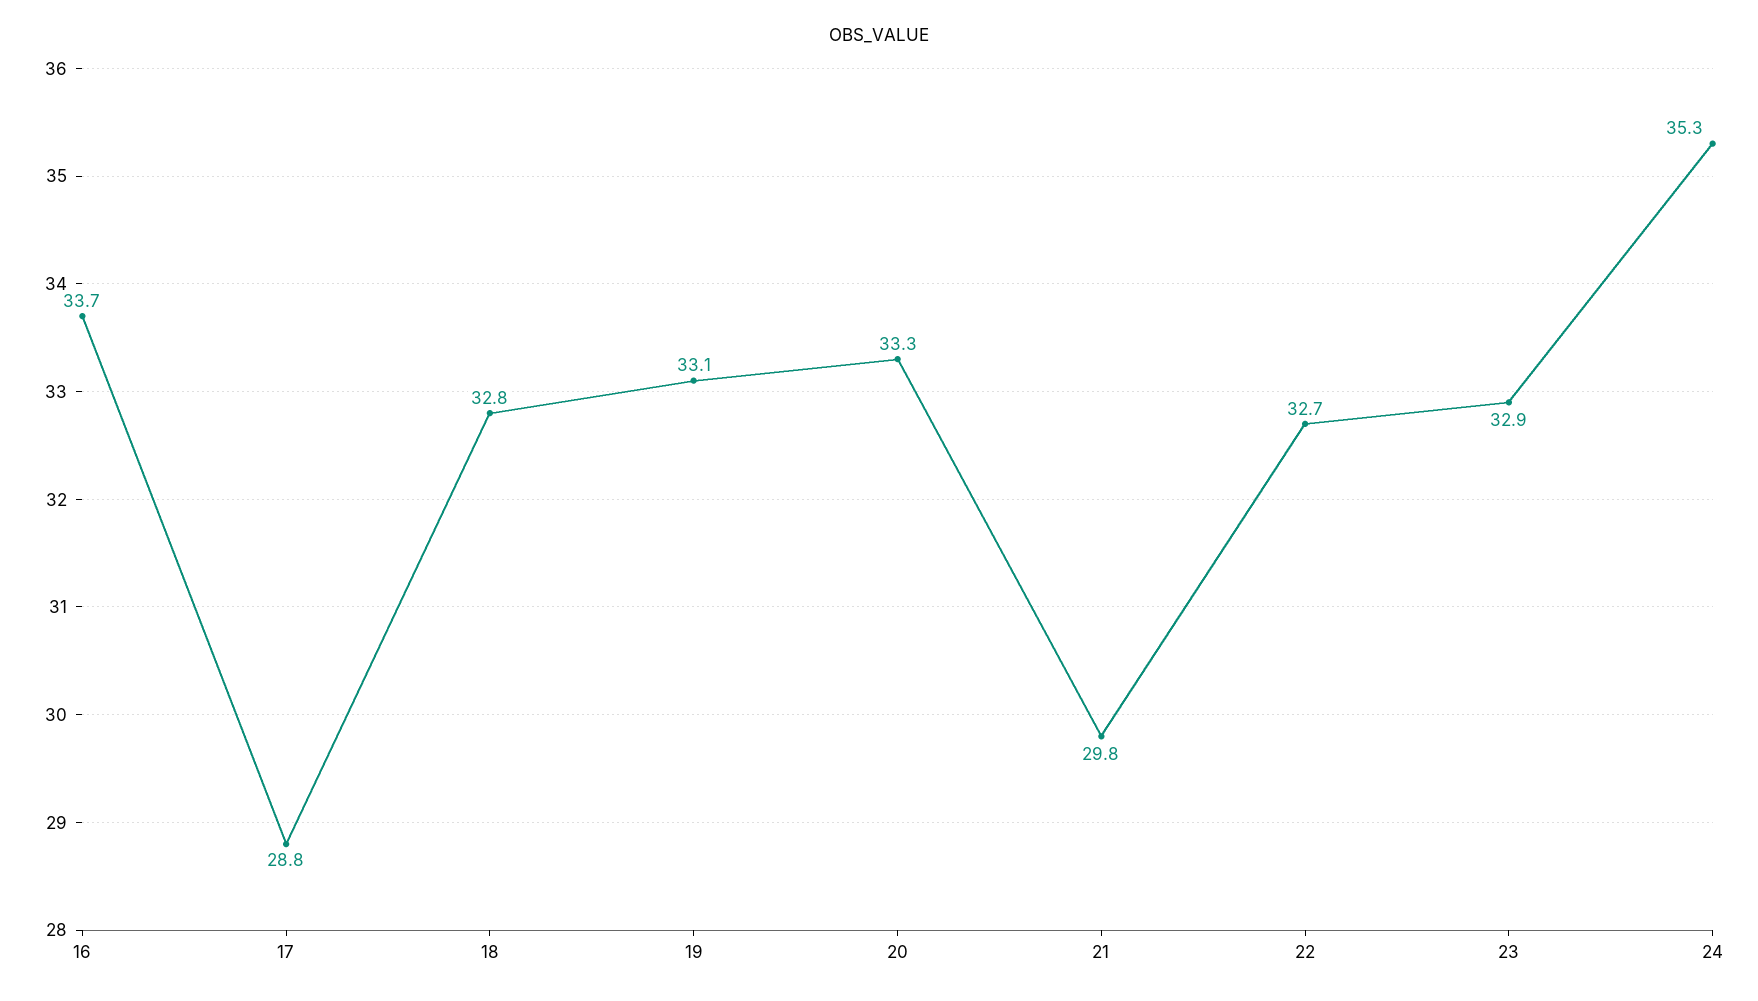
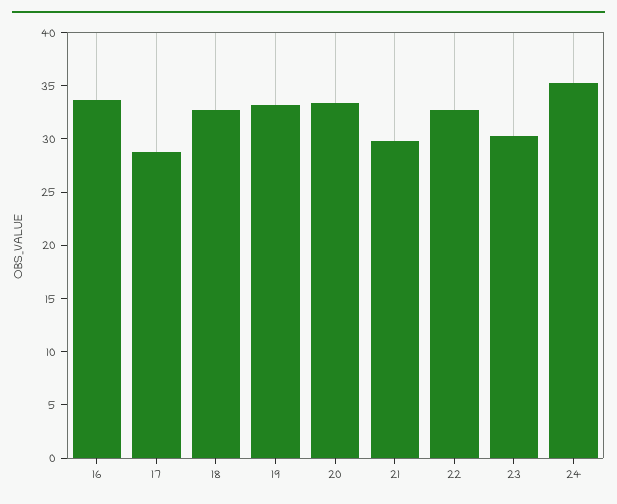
  {
    "16": 33.7,
    "17": 28.8,
    "18": 32.8,
    "19": 33.1,
    "20": 33.3,
    "21": 29.8,
    "22": 32.7,
-   "23": 32.9,
+   "23": 30,
    "24": 35.3
  }

